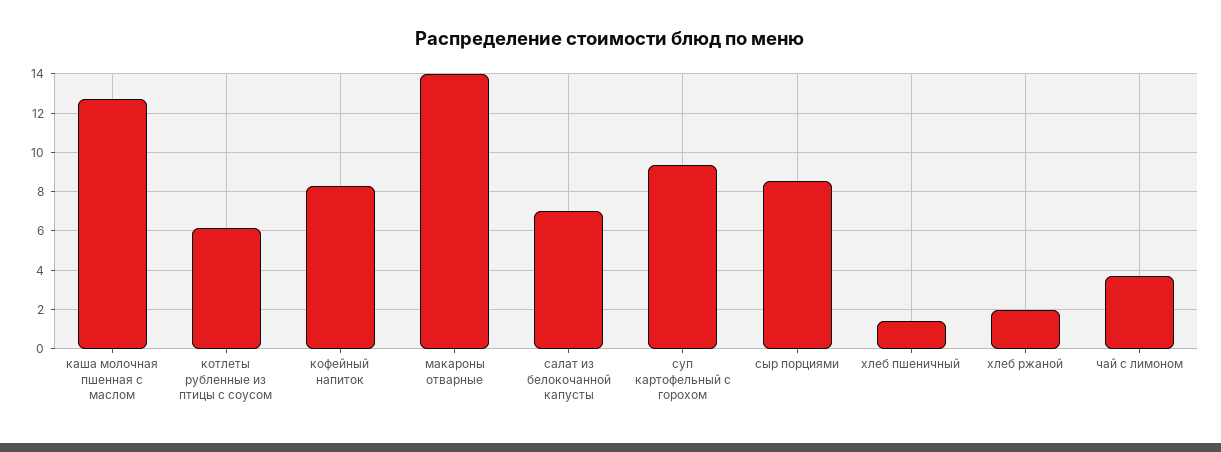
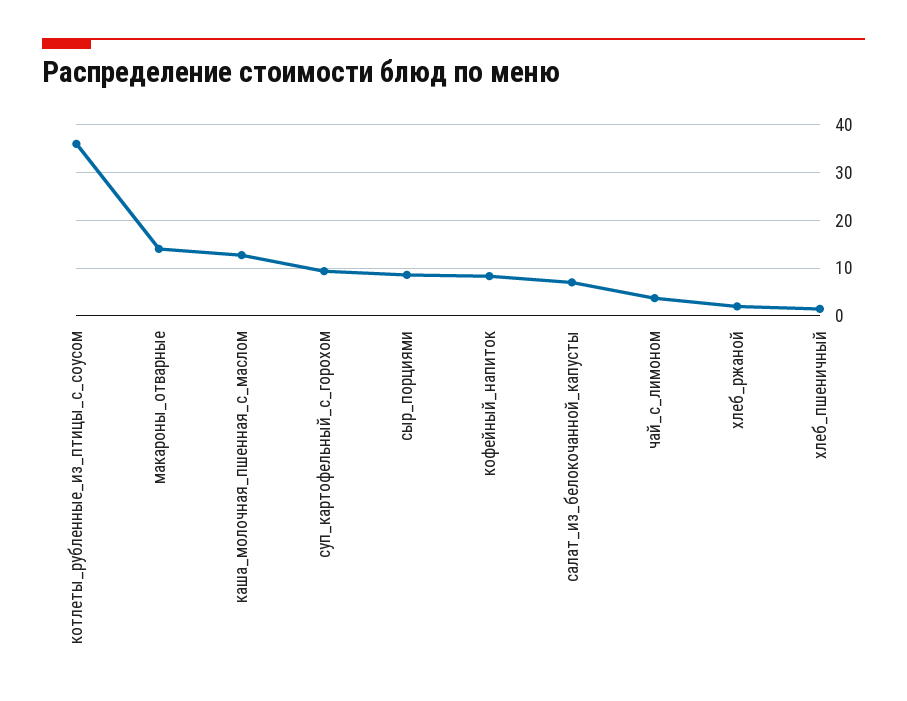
  {
    "каша молочная пшенная с маслом": 12.5,
-   "котлеты рубленные из птицы с соусом": 6,
+   "котлеты рубленные из птицы с соусом": 36,
    "кофейный напиток": 8.5,
    "макароны отварные": 14,
    "салат из белокочанной капусты": 7,
    "суп картофельный с горохом": 9.5,
    "сыр порциями": 8.5,
    "хлеб пшеничный": 1.5,
    "хлеб ржаной": 2,
    "чай с лимоном": 3.5
  }

